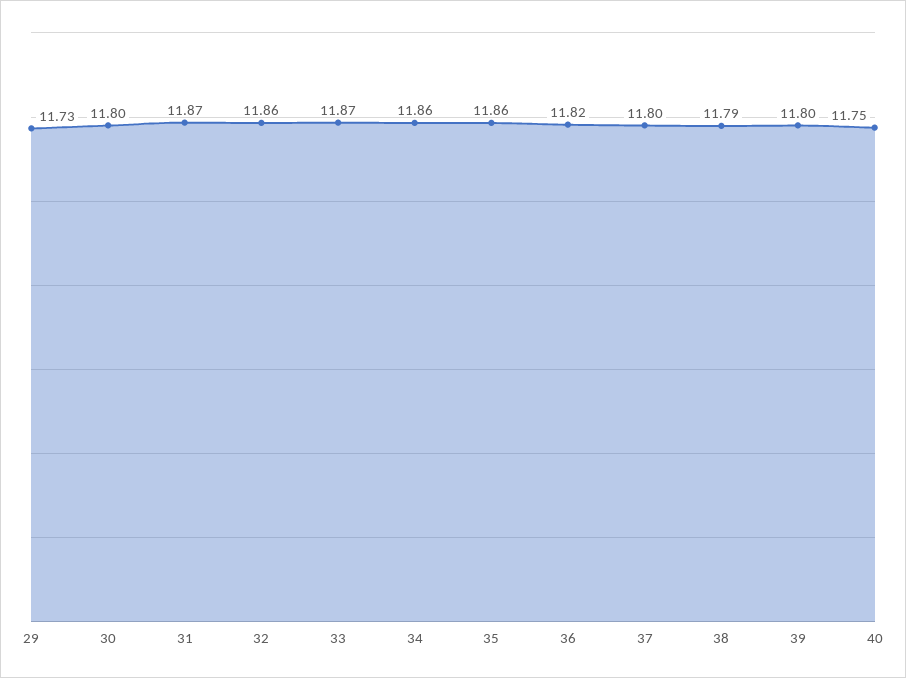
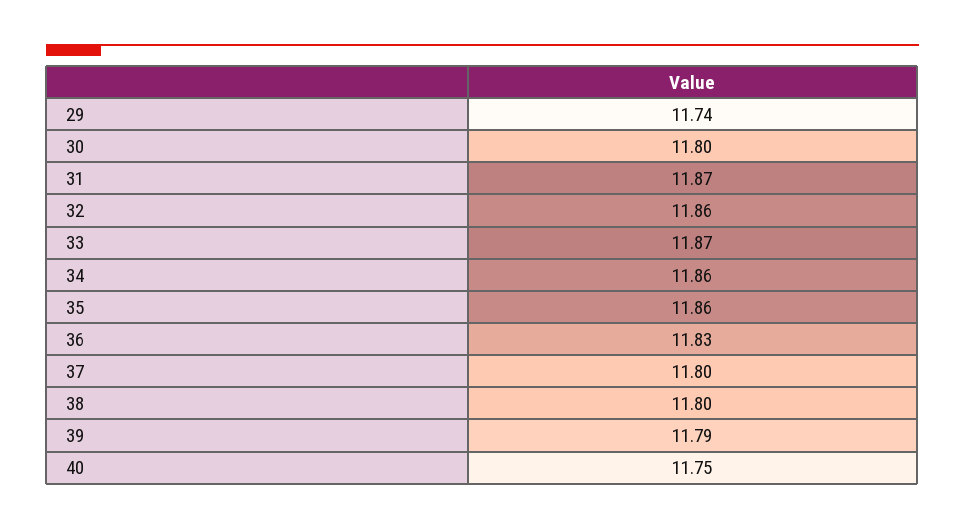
  {
-   "29": 11.73,
+   "29": 11.74,
    "30": 11.8,
    "31": 11.87,
    "32": 11.86,
    "33": 11.87,
    "34": 11.86,
    "35": 11.86,
-   "36": 11.82,
+   "36": 11.83,
    "37": 11.8,
-   "38": 11.79,
+   "38": 11.8,
-   "39": 11.8,
+   "39": 11.79,
    "40": 11.75
  }

